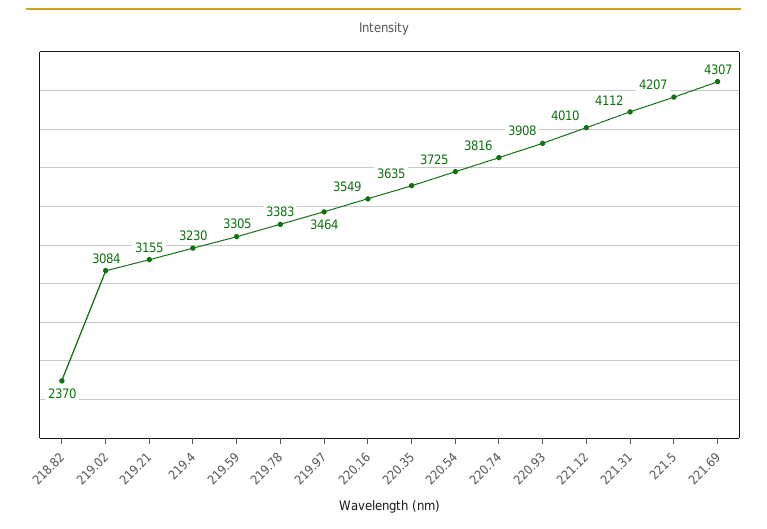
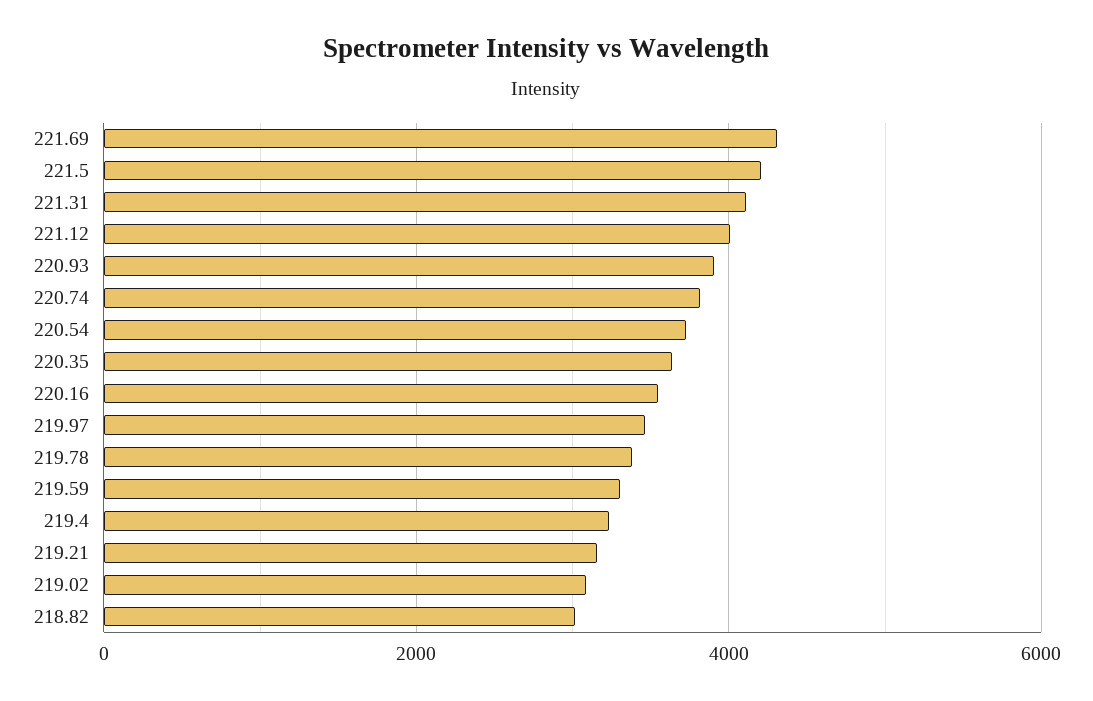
  {
-   "218.82": 2370,
+   "218.82": 3000,
    "219.02": 3084,
    "219.21": 3155,
    "219.4": 3230,
    "219.59": 3305,
    "219.78": 3383,
    "219.97": 3464,
    "220.16": 3549,
    "220.35": 3635,
    "220.54": 3725,
    "220.74": 3816,
    "220.93": 3908,
    "221.12": 4010,
    "221.31": 4112,
    "221.5": 4207,
    "221.69": 4307
  }

